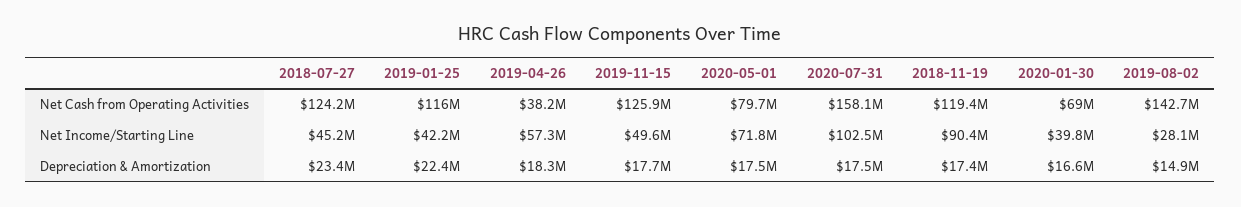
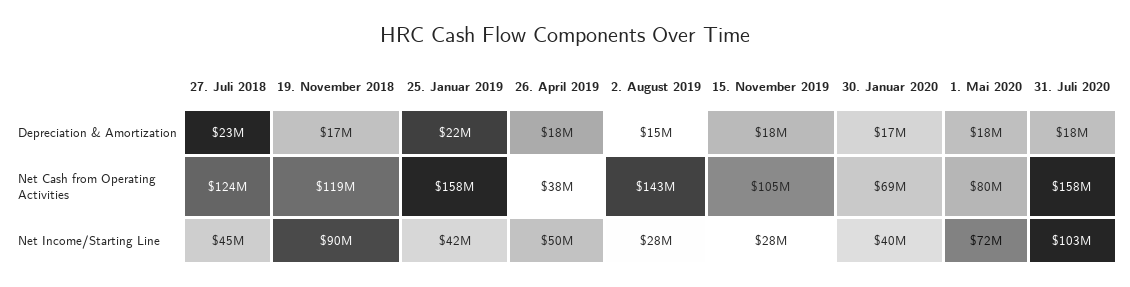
  {
    "2018-07-27": {
      "Net Cash from Operating Activities": 124200000,
      "Net Income/Starting Line": 45200000,
      "Depreciation & Amortization": 23400000
    },
    "2019-01-25": {
-     "Net Cash from Operating Activities": 116000000,
+     "Net Cash from Operating Activities": 158000000,
      "Net Income/Starting Line": 42200000,
      "Depreciation & Amortization": 22400000
    },
    "2019-04-26": {
      "Net Cash from Operating Activities": 38200000,
-     "Net Income/Starting Line": 57300000,
+     "Net Income/Starting Line": 50000000,
      "Depreciation & Amortization": 18300000
    },
    "2019-11-15": {
-     "Net Cash from Operating Activities": 125900000,
+     "Net Cash from Operating Activities": 105000000,
-     "Net Income/Starting Line": 49600000,
+     "Net Income/Starting Line": 28000000,
      "Depreciation & Amortization": 17700000
    },
    "2020-05-01": {
      "Net Cash from Operating Activities": 79700000,
      "Net Income/Starting Line": 71800000,
      "Depreciation & Amortization": 17500000
    },
    "2020-07-31": {
      "Net Cash from Operating Activities": 158100000,
      "Net Income/Starting Line": 102500000,
      "Depreciation & Amortization": 17500000
    },
    "2018-11-19": {
      "Net Cash from Operating Activities": 119400000,
      "Net Income/Starting Line": 90400000,
      "Depreciation & Amortization": 17400000
    },
    "2020-01-30": {
      "Net Cash from Operating Activities": 69000000,
      "Net Income/Starting Line": 39800000,
      "Depreciation & Amortization": 16600000
    },
    "2019-08-02": {
      "Net Cash from Operating Activities": 142700000,
      "Net Income/Starting Line": 28100000,
      "Depreciation & Amortization": 14900000
    }
  }

